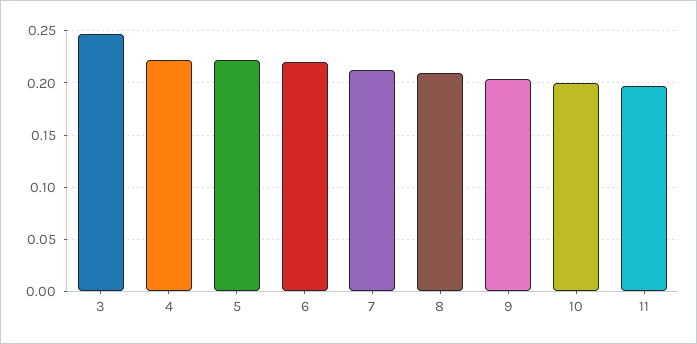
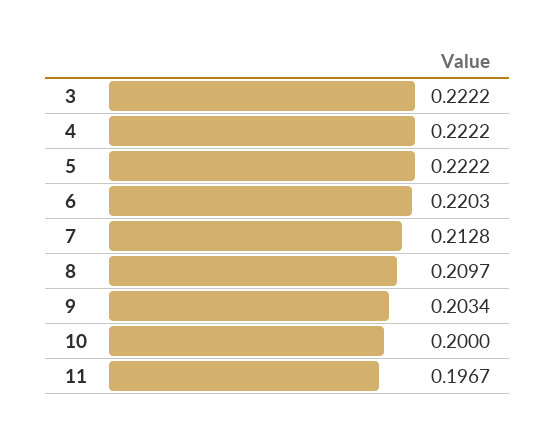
  {
-   "3": 0.25,
+   "3": 0.2222,
    "4": 0.2222,
    "5": 0.2222,
    "6": 0.2203,
    "7": 0.2128,
    "8": 0.2097,
    "9": 0.2034,
    "10": 0.2,
    "11": 0.1967
  }

